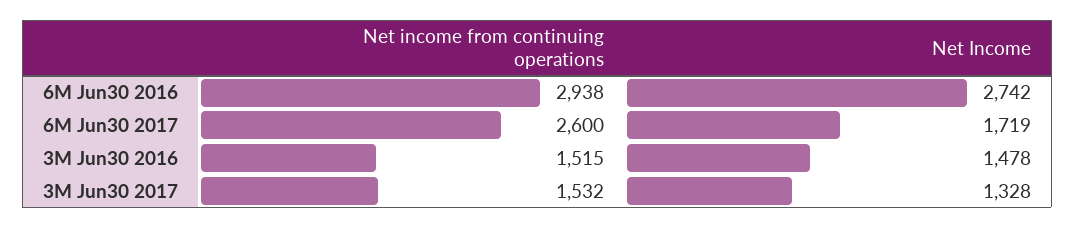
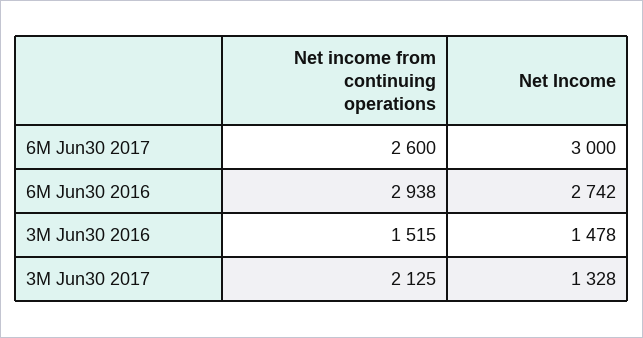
  {
    "Net income from continuing operations": {
      "6M Jun30 2016": 2938,
      "6M Jun30 2017": 2600,
      "3M Jun30 2016": 1515,
-     "3M Jun30 2017": 1532
+     "3M Jun30 2017": 2125
    },
    "Net Income": {
      "6M Jun30 2016": 2742,
-     "6M Jun30 2017": 1719,
+     "6M Jun30 2017": 3000,
      "3M Jun30 2016": 1478,
      "3M Jun30 2017": 1328
    }
  }

